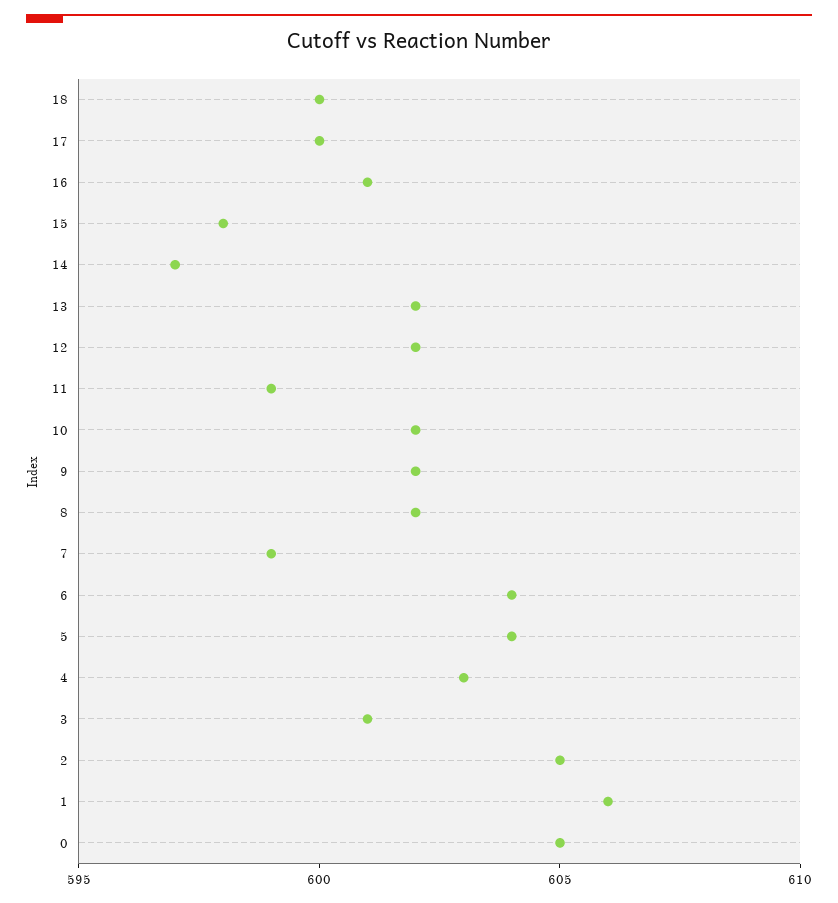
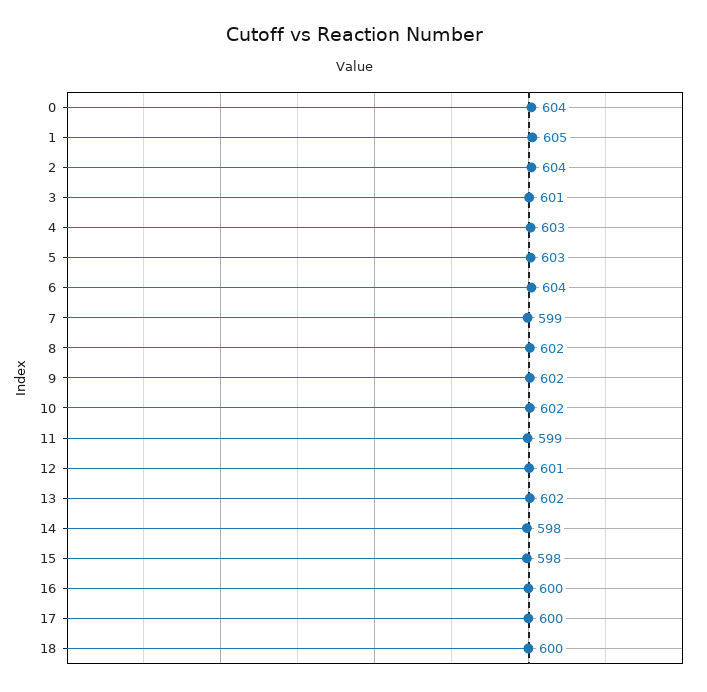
  {
    "18": 600,
    "17": 600,
-   "16": 601,
+   "16": 600,
    "15": 598,
-   "14": 597,
+   "14": 598,
    "13": 602,
-   "12": 602,
+   "12": 601,
    "11": 599,
    "10": 602,
    "9": 602,
    "8": 602,
    "7": 599,
    "6": 604,
-   "5": 604,
+   "5": 603,
    "4": 603,
    "3": 601,
-   "2": 605,
+   "2": 604,
-   "1": 606,
+   "1": 605,
-   "0": 605
+   "0": 604
  }

